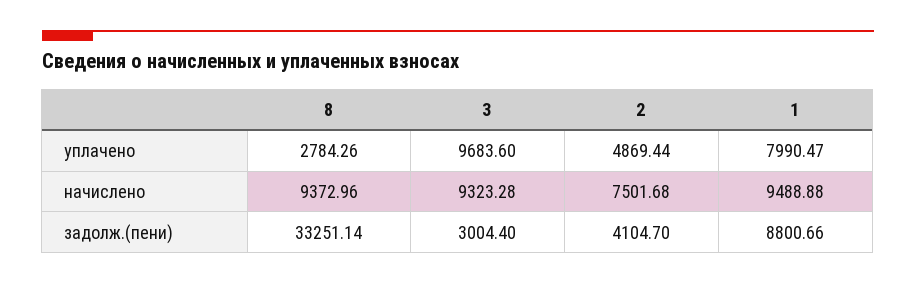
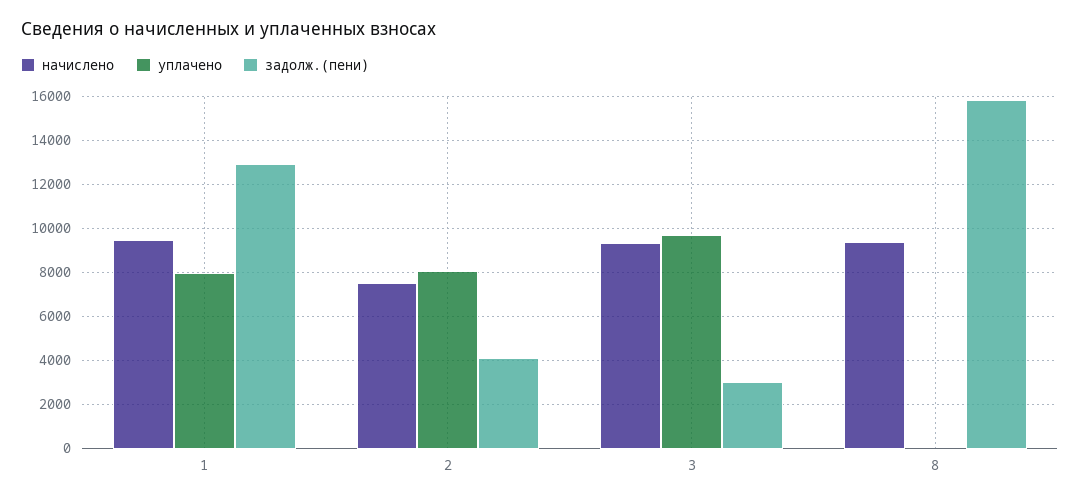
  {
    "уплачено": {
-     "8": 2784.26,
+     "8": 0,
      "3": 9683.6,
-     "2": 4869.44,
+     "2": 8000,
      "1": 7990.47
    },
    "начислено": {
      "8": 9372.96,
      "3": 9323.28,
      "2": 7501.68,
      "1": 9488.88
    },
    "задолж.(пени)": {
-     "8": 33251.14,
+     "8": 16000,
      "3": 3004.4,
      "2": 4104.7,
-     "1": 8800.66
+     "1": 13000
    }
  }

